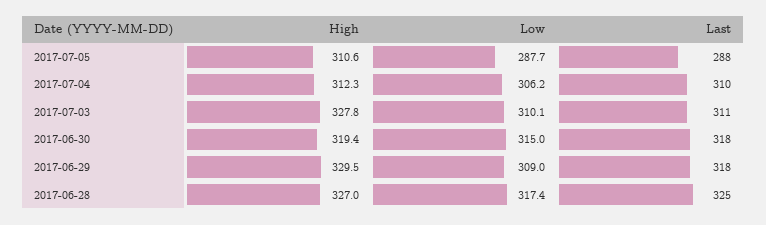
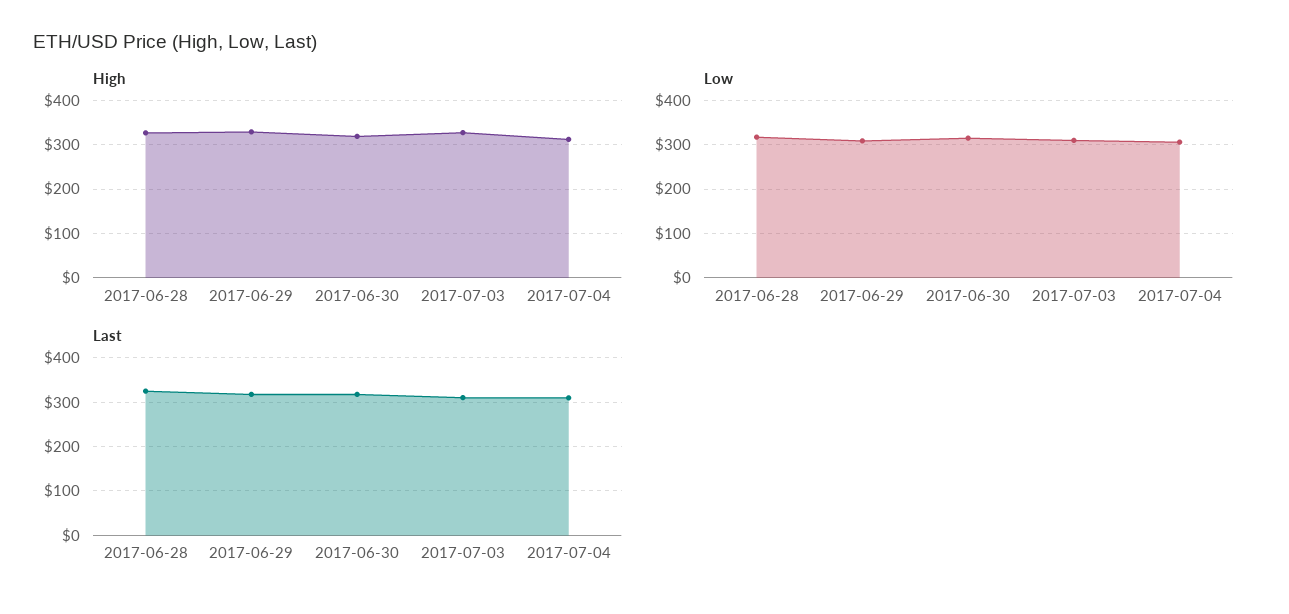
  {
    "High": {
-     "2017-07-05": 310.6,
      "2017-07-04": 312.3,
      "2017-07-03": 327.8,
      "2017-06-30": 319.4,
      "2017-06-29": 329.5,
      "2017-06-28": 327
    },
    "Low": {
-     "2017-07-05": 287.7,
      "2017-07-04": 306.2,
      "2017-07-03": 310.1,
      "2017-06-30": 315,
      "2017-06-29": 309,
      "2017-06-28": 317.4
    },
    "Last": {
-     "2017-07-05": 288,
      "2017-07-04": 310,
      "2017-07-03": 311,
      "2017-06-30": 318,
      "2017-06-29": 318,
      "2017-06-28": 325
    }
  }

